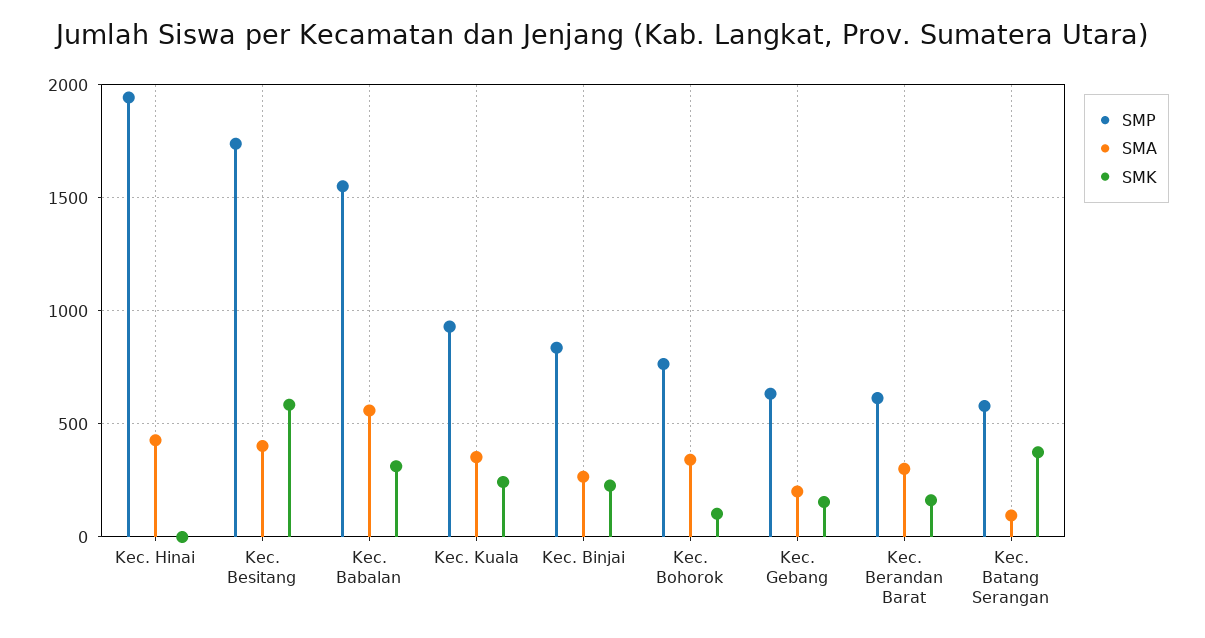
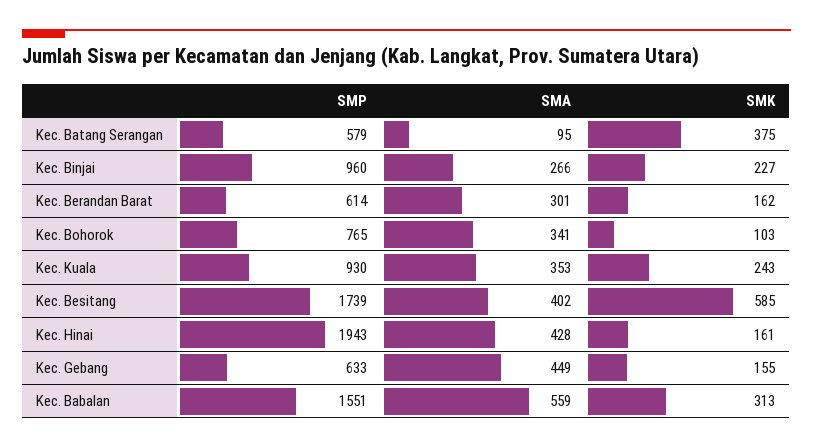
  {
    "SMP": {
      "Kec. Hinai": 1943,
      "Kec. Besitang": 1739,
      "Kec. Babalan": 1551,
      "Kec. Kuala": 930,
-     "Kec. Binjai": 850,
+     "Kec. Binjai": 960,
      "Kec. Bohorok": 765,
      "Kec. Gebang": 633,
      "Kec. Berandan Barat": 614,
      "Kec. Batang Serangan": 579
    },
    "SMA": {
      "Kec. Hinai": 428,
      "Kec. Besitang": 402,
      "Kec. Babalan": 559,
      "Kec. Kuala": 353,
      "Kec. Binjai": 266,
      "Kec. Bohorok": 341,
-     "Kec. Gebang": 200,
+     "Kec. Gebang": 449,
      "Kec. Berandan Barat": 301,
      "Kec. Batang Serangan": 95
    },
    "SMK": {
-     "Kec. Hinai": 0,
+     "Kec. Hinai": 161,
      "Kec. Besitang": 585,
      "Kec. Babalan": 313,
      "Kec. Kuala": 243,
      "Kec. Binjai": 227,
      "Kec. Bohorok": 103,
      "Kec. Gebang": 155,
      "Kec. Berandan Barat": 162,
      "Kec. Batang Serangan": 375
    }
  }

